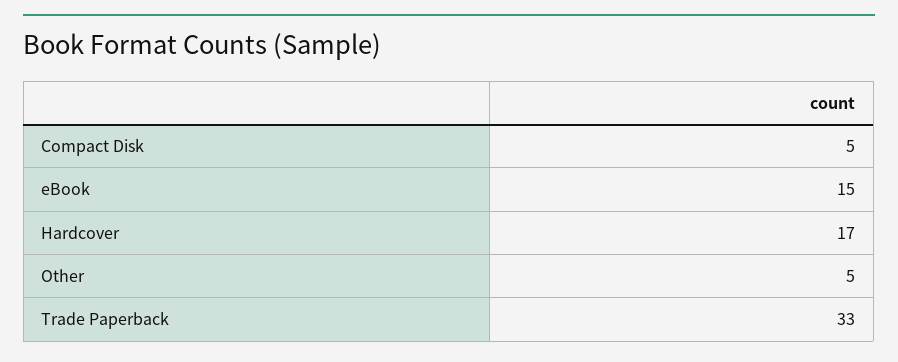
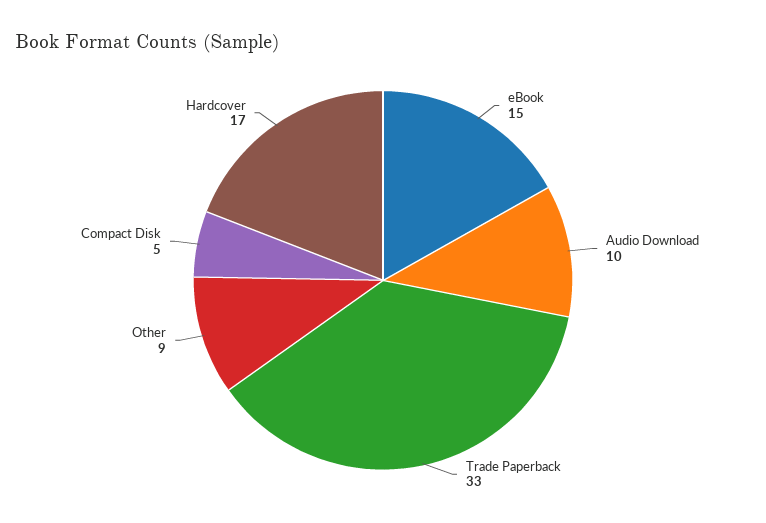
  {
    "Compact Disk": 5,
    "eBook": 15,
    "Hardcover": 17,
-   "Other": 5,
+   "Other": 9,
-   "Trade Paperback": 33
+   "Trade Paperback": 33,
+   "Audio Download": 10
  }

